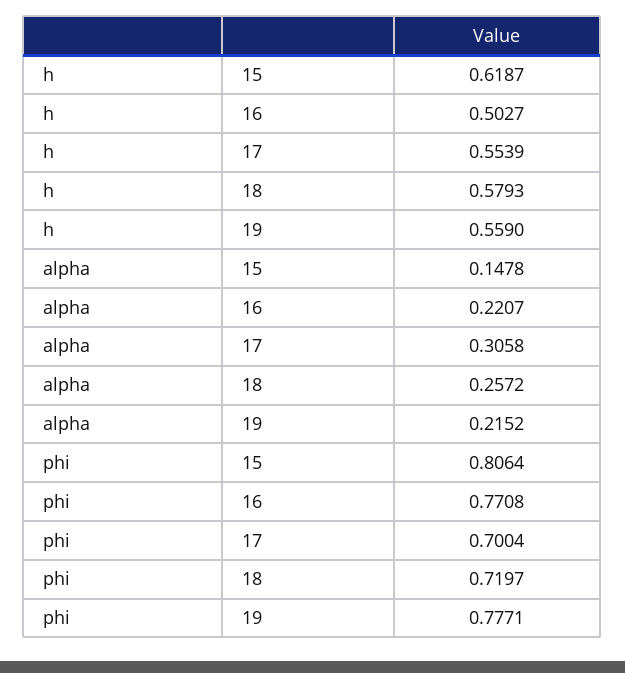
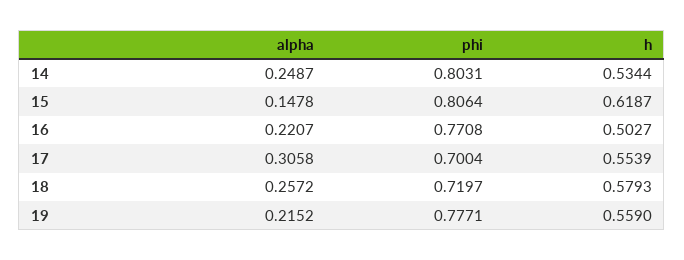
  {
    "h": {
      "15": 0.6187,
      "16": 0.5027,
      "17": 0.5539,
      "18": 0.5793,
-     "19": 0.559
+     "19": 0.559,
+     "14": 0.5344
    },
    "alpha": {
      "15": 0.1478,
      "16": 0.2207,
      "17": 0.3058,
      "18": 0.2572,
-     "19": 0.2152
+     "19": 0.2152,
+     "14": 0.2487
    },
    "phi": {
      "15": 0.8064,
      "16": 0.7708,
      "17": 0.7004,
      "18": 0.7197,
-     "19": 0.7771
+     "19": 0.7771,
+     "14": 0.8031
    }
  }

